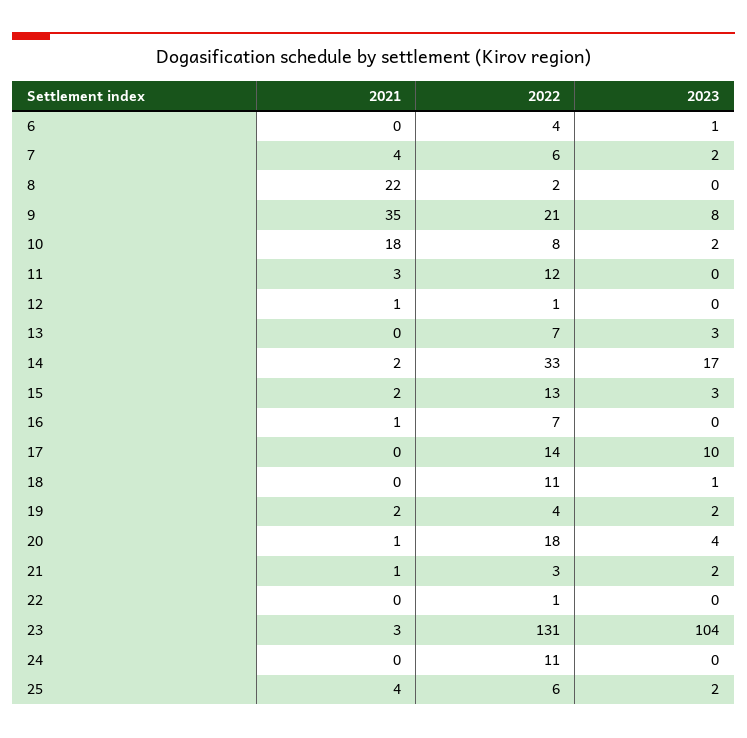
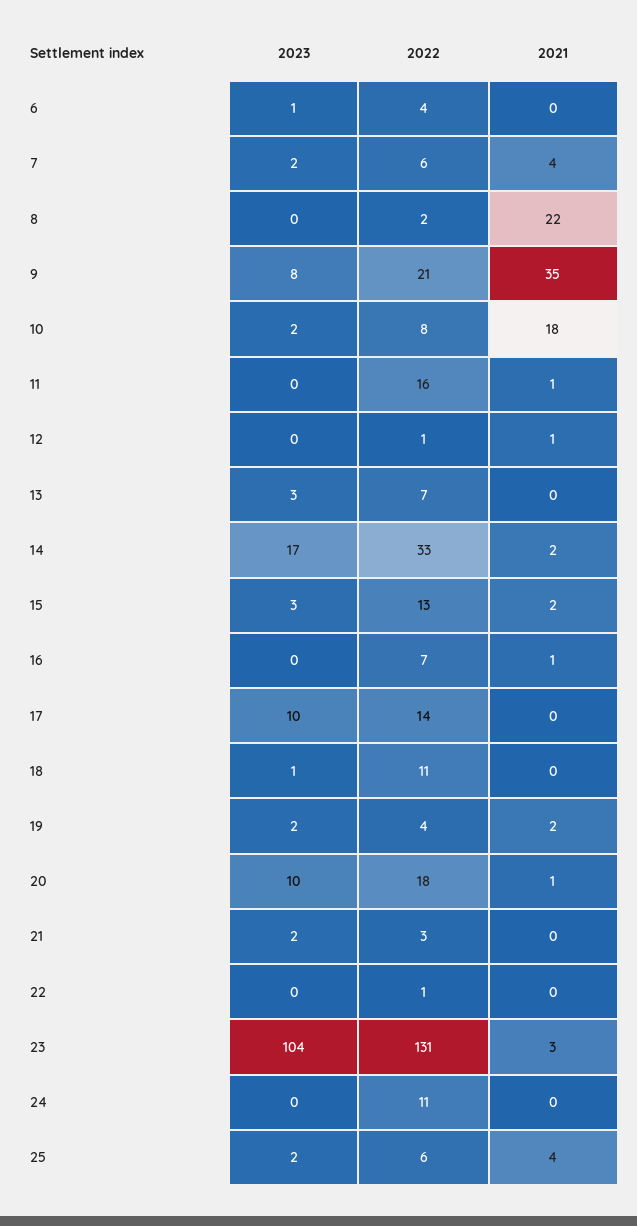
  {
    "2021": {
      "6": 0,
      "7": 4,
      "8": 22,
      "9": 35,
      "10": 18,
-     "11": 3,
+     "11": 1,
      "12": 1,
      "13": 0,
      "14": 2,
      "15": 2,
      "16": 1,
      "17": 0,
      "18": 0,
      "19": 2,
      "20": 1,
-     "21": 1,
+     "21": 0,
      "22": 0,
      "23": 3,
      "24": 0,
      "25": 4
    },
    "2022": {
      "6": 4,
      "7": 6,
      "8": 2,
      "9": 21,
      "10": 8,
-     "11": 12,
+     "11": 16,
      "12": 1,
      "13": 7,
      "14": 33,
      "15": 13,
      "16": 7,
      "17": 14,
      "18": 11,
      "19": 4,
      "20": 18,
      "21": 3,
      "22": 1,
      "23": 131,
      "24": 11,
      "25": 6
    },
    "2023": {
      "6": 1,
      "7": 2,
      "8": 0,
      "9": 8,
      "10": 2,
      "11": 0,
      "12": 0,
      "13": 3,
      "14": 17,
      "15": 3,
      "16": 0,
      "17": 10,
      "18": 1,
      "19": 2,
-     "20": 4,
+     "20": 10,
      "21": 2,
      "22": 0,
      "23": 104,
      "24": 0,
      "25": 2
    }
  }

